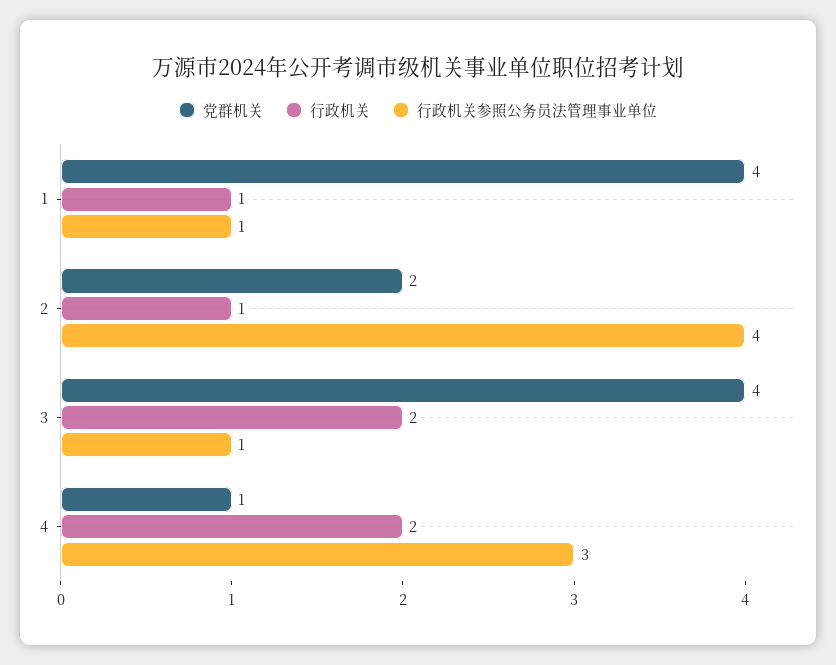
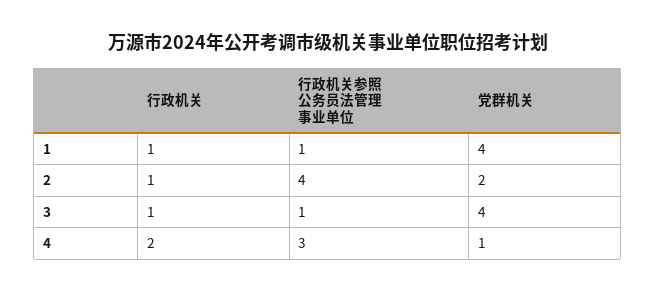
  {
    "党群机关": {
      "1": 4,
      "2": 2,
      "3": 4,
      "4": 1
    },
    "行政机关": {
      "1": 1,
      "2": 1,
-     "3": 2,
+     "3": 1,
      "4": 2
    },
    "行政机关参照公务员法管理事业单位": {
      "1": 1,
      "2": 4,
      "3": 1,
      "4": 3
    }
  }

